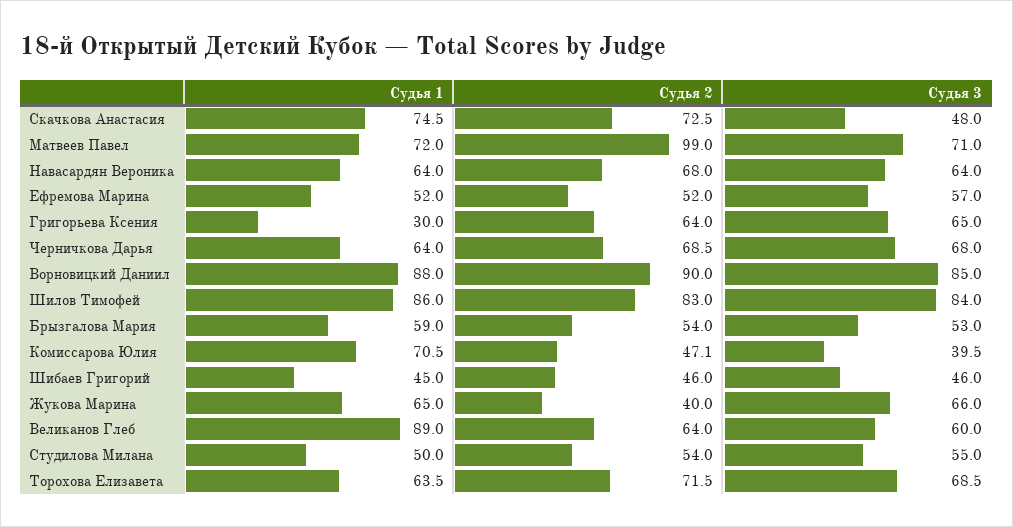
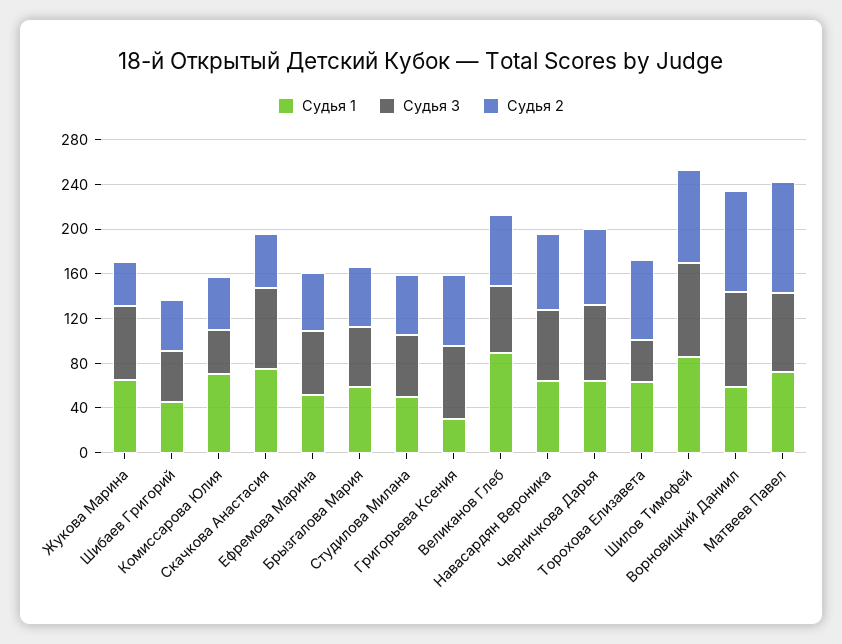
  {
    "Судья 1": {
      "Скачкова Анастасия": 74.5,
      "Матвеев Павел": 72,
      "Навасардян Вероника": 64,
      "Ефремова Марина": 52,
      "Григорьева Ксения": 30,
      "Черничкова Дарья": 64,
-     "Ворновицкий Даниил": 88,
+     "Ворновицкий Даниил": 60,
      "Шилов Тимофей": 86,
      "Брызгалова Мария": 59,
      "Комиссарова Юлия": 70.5,
      "Шибаев Григорий": 45,
      "Жукова Марина": 65,
      "Великанов Глеб": 89,
      "Студилова Милана": 50,
      "Торохова Елизавета": 63.5
    },
    "Судья 2": {
-     "Скачкова Анастасия": 72.5,
+     "Скачкова Анастасия": 50,
      "Матвеев Павел": 99,
      "Навасардян Вероника": 68,
      "Ефремова Марина": 52,
      "Григорьева Ксения": 64,
      "Черничкова Дарья": 68.5,
      "Ворновицкий Даниил": 90,
      "Шилов Тимофей": 83,
      "Брызгалова Мария": 54,
      "Комиссарова Юлия": 47.1,
      "Шибаев Григорий": 46,
      "Жукова Марина": 40,
      "Великанов Глеб": 64,
      "Студилова Милана": 54,
      "Торохова Елизавета": 71.5
    },
    "Судья 3": {
-     "Скачкова Анастасия": 48,
+     "Скачкова Анастасия": 70,
      "Матвеев Павел": 71,
      "Навасардян Вероника": 64,
      "Ефремова Марина": 57,
      "Григорьева Ксения": 65,
      "Черничкова Дарья": 68,
      "Ворновицкий Даниил": 85,
      "Шилов Тимофей": 84,
      "Брызгалова Мария": 53,
      "Комиссарова Юлия": 39.5,
      "Шибаев Григорий": 46,
      "Жукова Марина": 66,
      "Великанов Глеб": 60,
      "Студилова Милана": 55,
-     "Торохова Елизавета": 68.5
+     "Торохова Елизавета": 40
    }
  }

